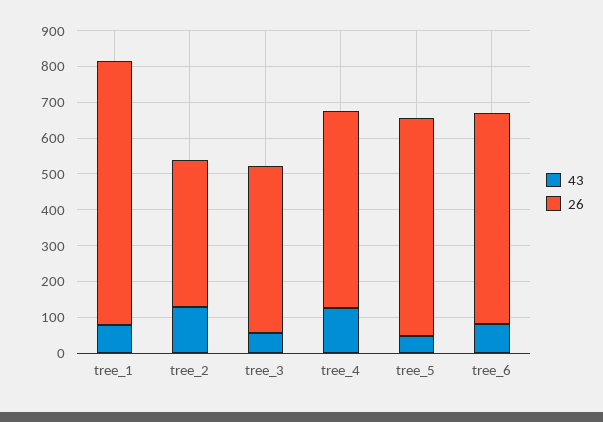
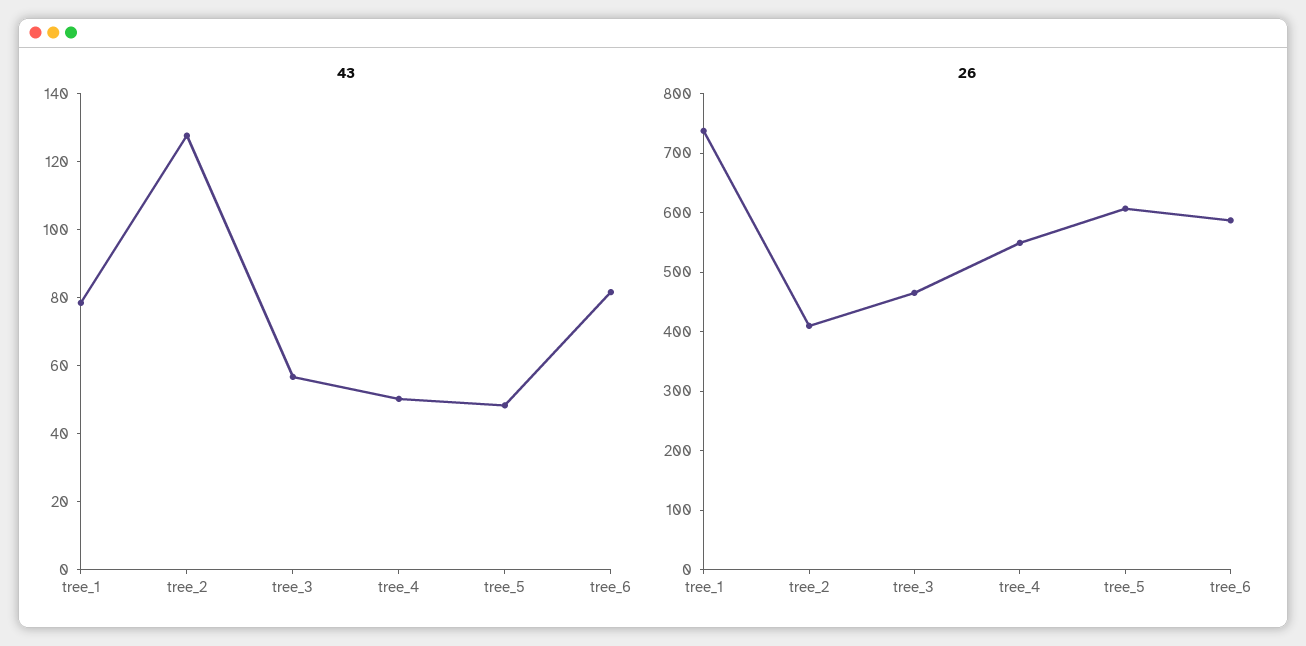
  {
    "43": {
      "tree_1": 80,
      "tree_2": 130,
      "tree_3": 55,
-     "tree_4": 125,
+     "tree_4": 50,
      "tree_5": 50,
      "tree_6": 80
    },
    "26": {
      "tree_1": 740,
      "tree_2": 420,
      "tree_3": 460,
      "tree_4": 540,
      "tree_5": 600,
      "tree_6": 580
    }
  }

